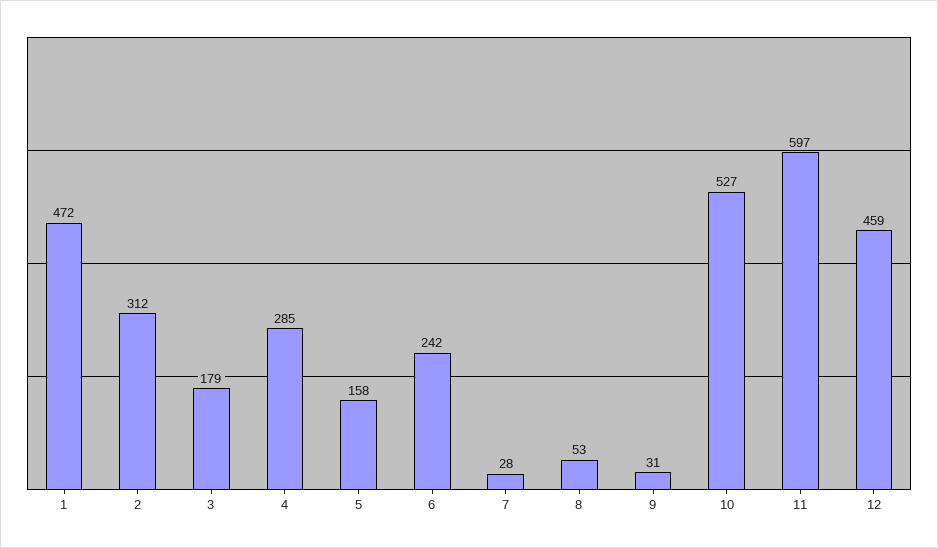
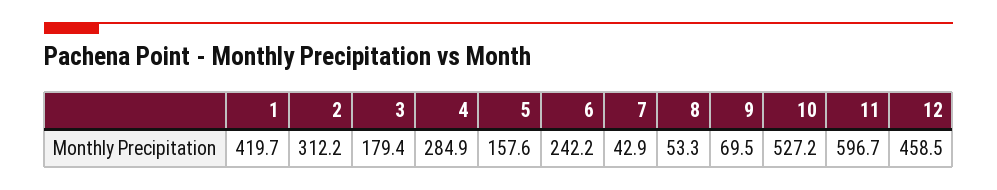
  {
-   "1": 472,
+   "1": 419.7,
    "2": 312.2,
    "3": 179.4,
    "4": 284.9,
    "5": 157.6,
    "6": 242.2,
-   "7": 28,
+   "7": 42.9,
    "8": 53.3,
-   "9": 31,
+   "9": 69.5,
    "10": 527.2,
    "11": 596.7,
    "12": 458.5
  }

